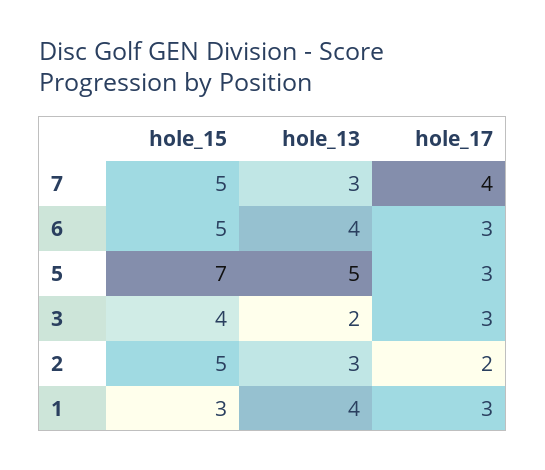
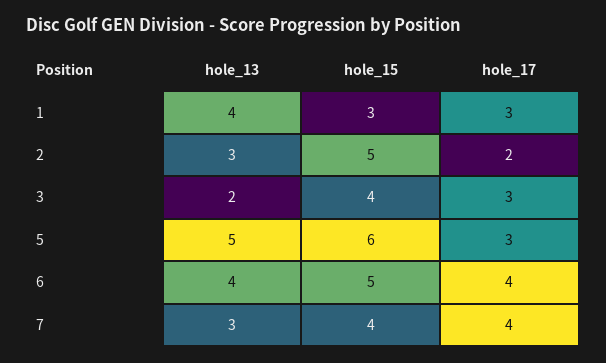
  {
    "hole_15": {
-     "7": 5,
+     "7": 4,
      "6": 5,
-     "5": 7,
+     "5": 6,
      "3": 4,
      "2": 5,
      "1": 3
    },
    "hole_13": {
      "7": 3,
      "6": 4,
      "5": 5,
      "3": 2,
      "2": 3,
      "1": 4
    },
    "hole_17": {
      "7": 4,
-     "6": 3,
+     "6": 4,
      "5": 3,
      "3": 3,
      "2": 2,
      "1": 3
    }
  }

